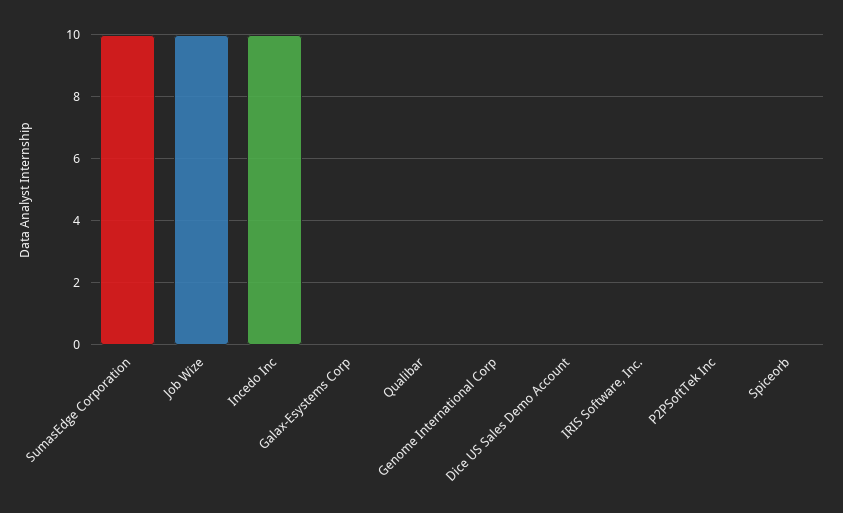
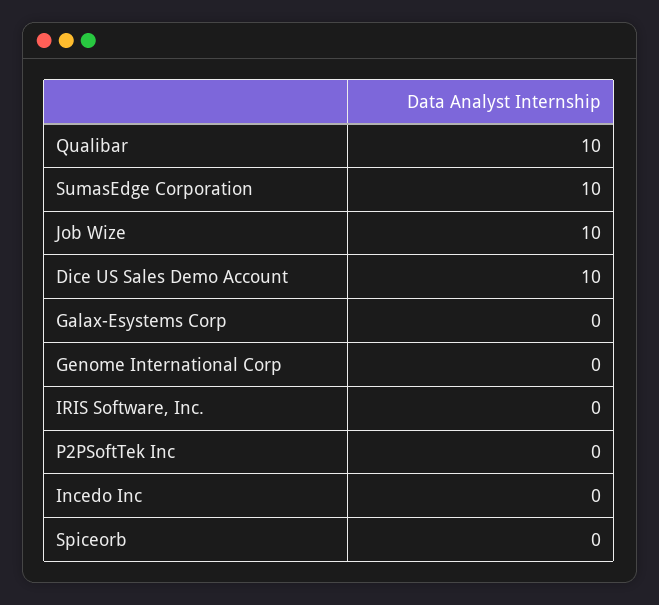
  {
    "SumasEdge Corporation": 10,
    "Job Wize": 10,
-   "Incedo Inc": 10,
+   "Incedo Inc": 0,
    "Galax-Esystems Corp": 0,
-   "Qualibar": 0,
+   "Qualibar": 10,
    "Genome International Corp": 0,
-   "Dice US Sales Demo Account": 0,
+   "Dice US Sales Demo Account": 10,
    "IRIS Software, Inc.": 0,
    "P2PSoftTek Inc": 0,
    "Spiceorb": 0
  }

